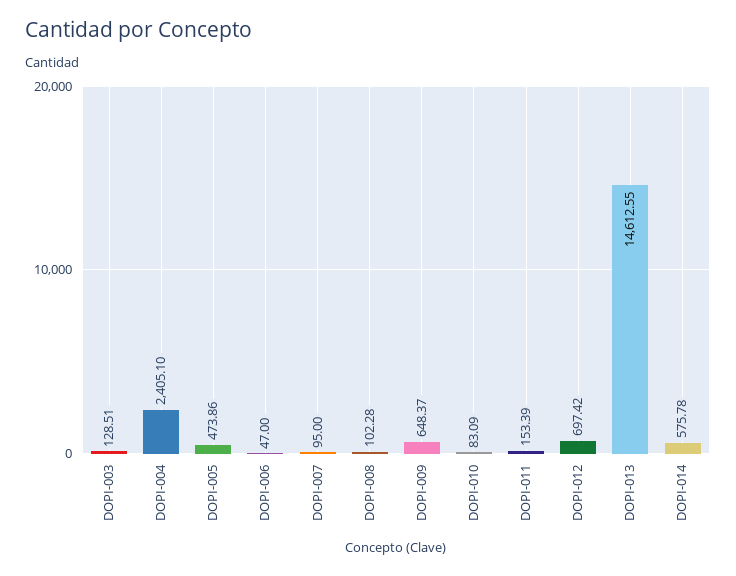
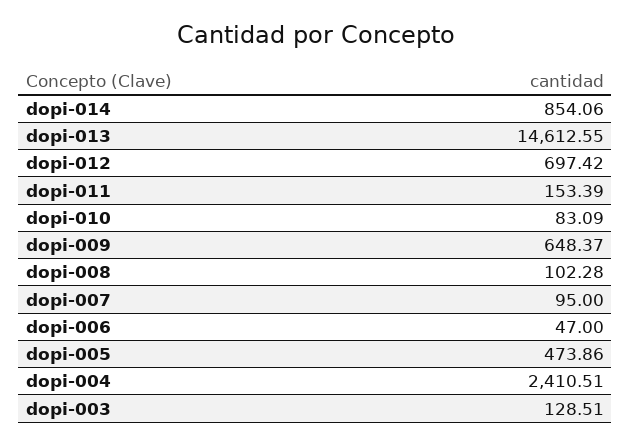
  {
    "DOPI-003": 128.51,
-   "DOPI-004": 2405.1,
+   "DOPI-004": 2410.51,
    "DOPI-005": 473.86,
    "DOPI-006": 47,
    "DOPI-007": 95,
    "DOPI-008": 102.28,
    "DOPI-009": 648.37,
    "DOPI-010": 83.09,
    "DOPI-011": 153.39,
    "DOPI-012": 697.42,
    "DOPI-013": 14612.55,
-   "DOPI-014": 575.78
+   "DOPI-014": 854.06
  }

